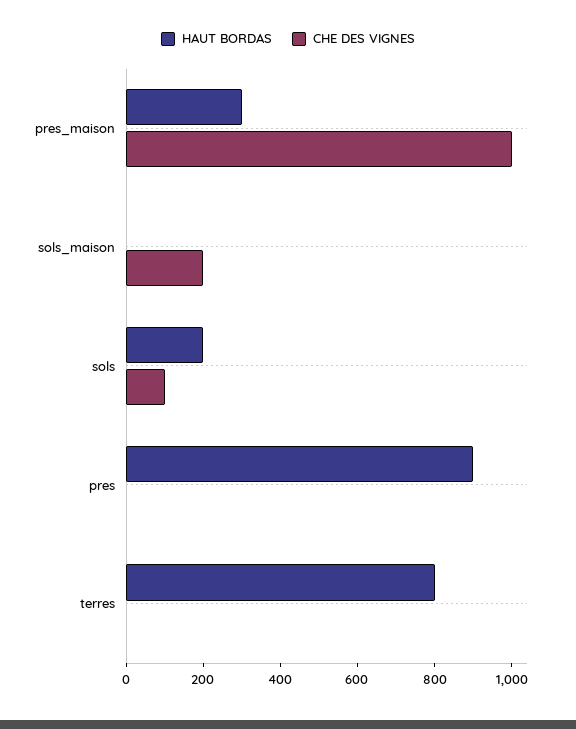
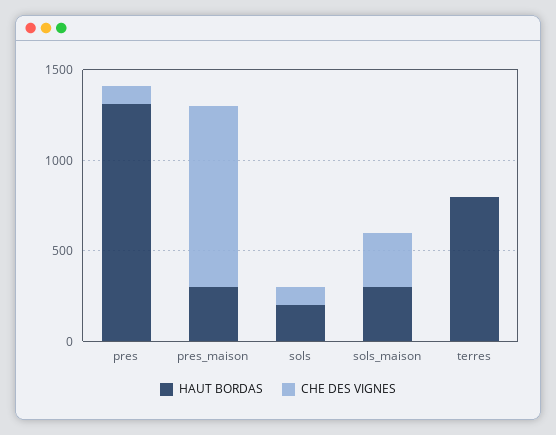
  {
    "HAUT BORDAS": {
      "pres_maison": 300,
-     "sols_maison": 0,
+     "sols_maison": 300,
      "sols": 200,
-     "pres": 900,
+     "pres": 1300,
      "terres": 800
    },
    "CHE DES VIGNES": {
      "pres_maison": 1000,
-     "sols_maison": 200,
+     "sols_maison": 300,
      "sols": 100,
-     "pres": 0,
+     "pres": 100,
      "terres": 0
    }
  }

